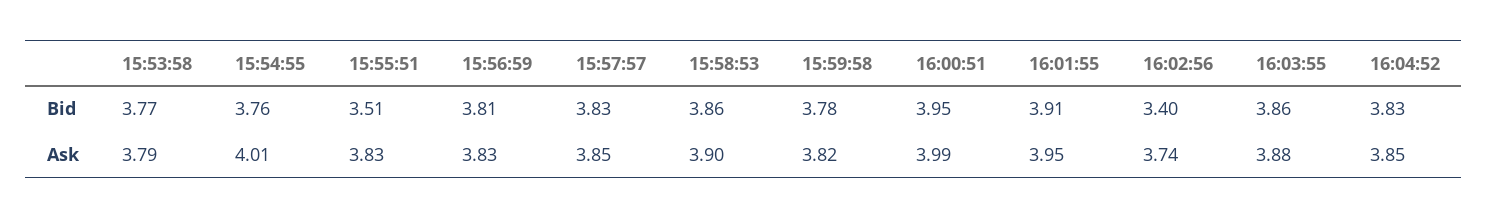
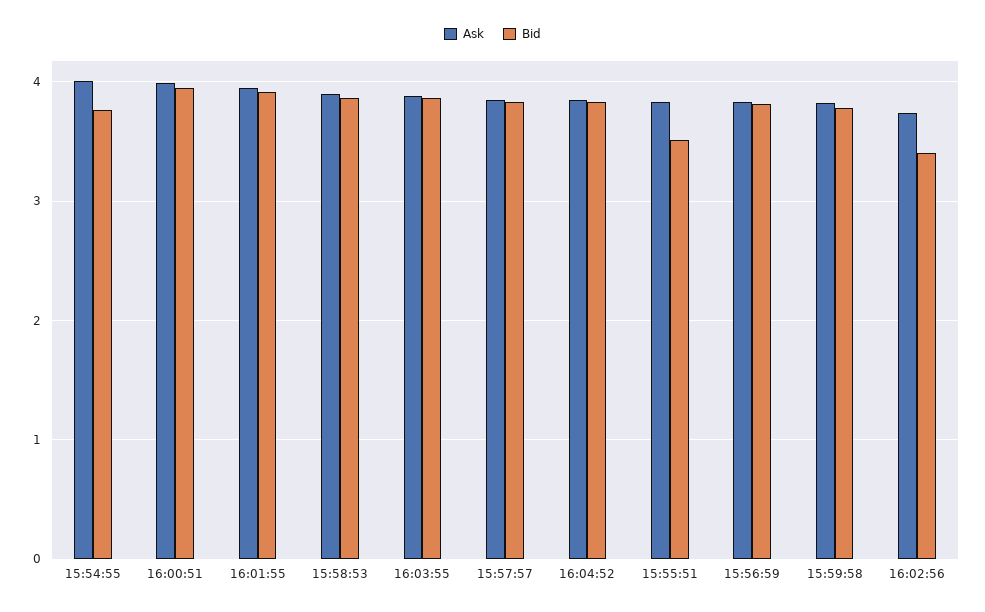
  {
    "Bid": {
-     "15:53:58": 3.77,
      "15:54:55": 3.76,
      "15:55:51": 3.51,
      "15:56:59": 3.81,
      "15:57:57": 3.83,
      "15:58:53": 3.86,
      "15:59:58": 3.78,
      "16:00:51": 3.95,
      "16:01:55": 3.91,
      "16:02:56": 3.4,
      "16:03:55": 3.86,
      "16:04:52": 3.83
    },
    "Ask": {
-     "15:53:58": 3.79,
      "15:54:55": 4.01,
      "15:55:51": 3.83,
      "15:56:59": 3.83,
      "15:57:57": 3.85,
      "15:58:53": 3.9,
      "15:59:58": 3.82,
      "16:00:51": 3.99,
      "16:01:55": 3.95,
      "16:02:56": 3.74,
      "16:03:55": 3.88,
      "16:04:52": 3.85
    }
  }

